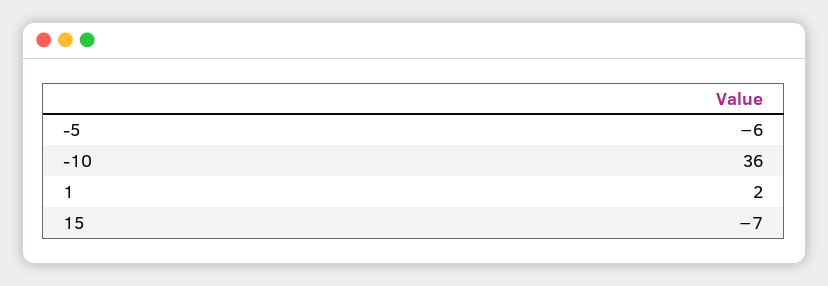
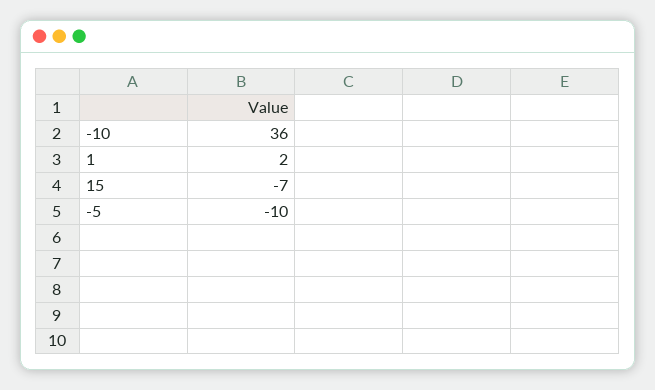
  {
-   "-5": -6,
+   "-5": -10,
    "-10": 36,
    "1": 2,
    "15": -7
  }

